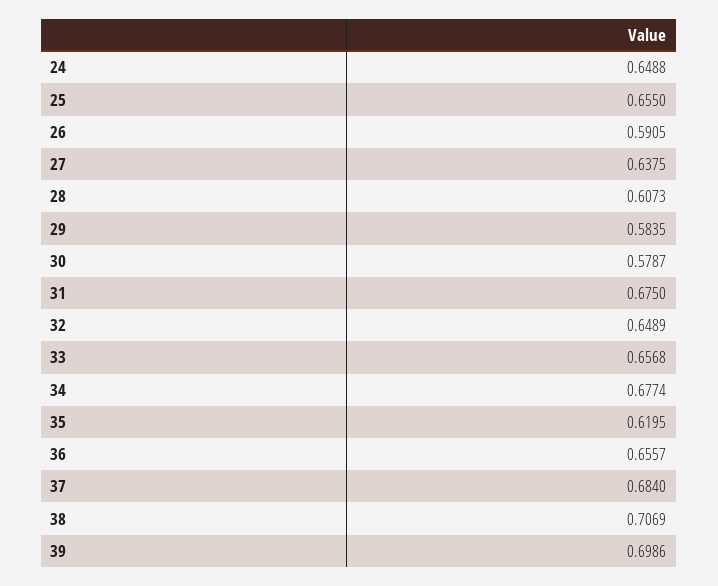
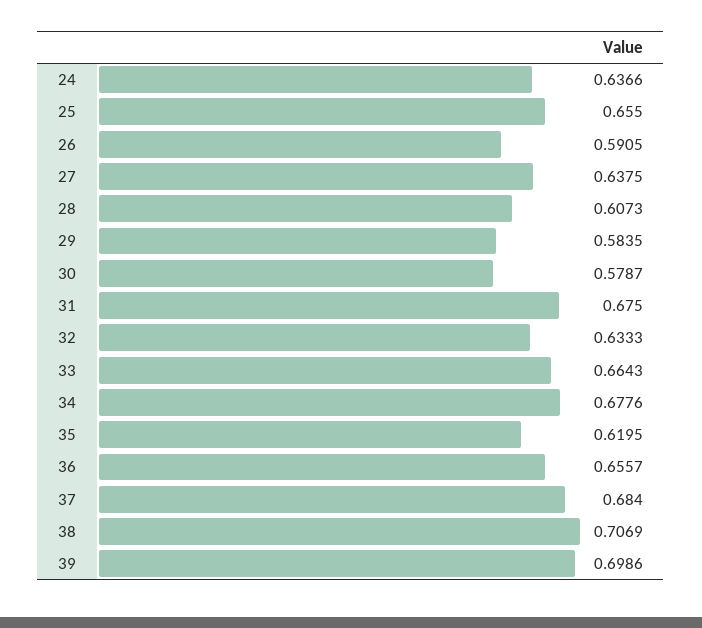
  {
-   "24": 0.6488,
+   "24": 0.6366,
    "25": 0.655,
    "26": 0.5905,
    "27": 0.6375,
    "28": 0.6073,
    "29": 0.5835,
    "30": 0.5787,
    "31": 0.675,
-   "32": 0.6489,
+   "32": 0.6333,
-   "33": 0.6568,
+   "33": 0.6643,
-   "34": 0.6774,
+   "34": 0.6776,
    "35": 0.6195,
    "36": 0.6557,
    "37": 0.684,
    "38": 0.7069,
    "39": 0.6986
  }

